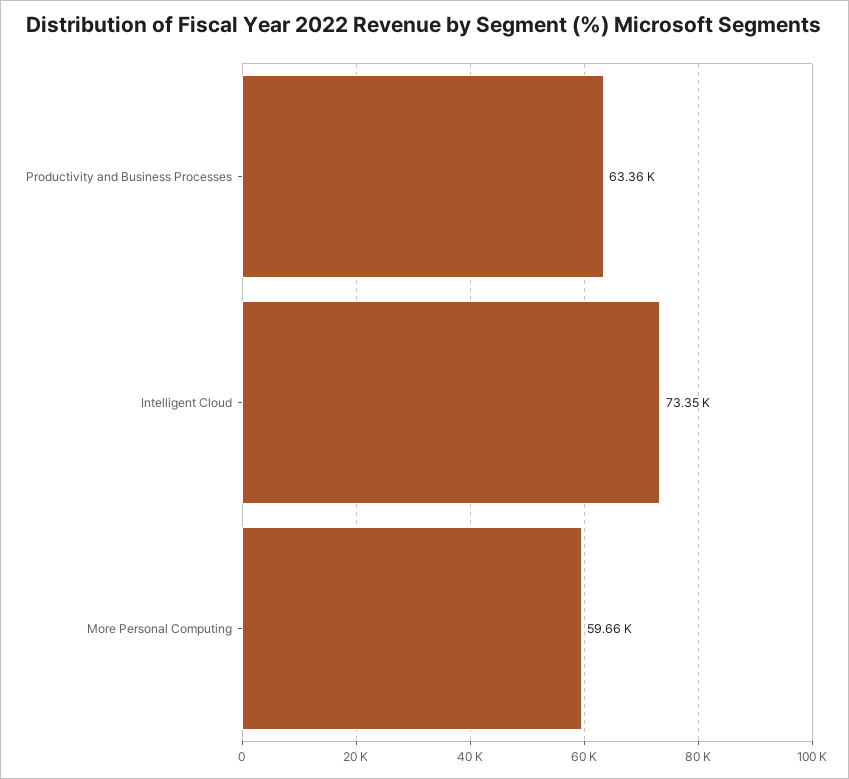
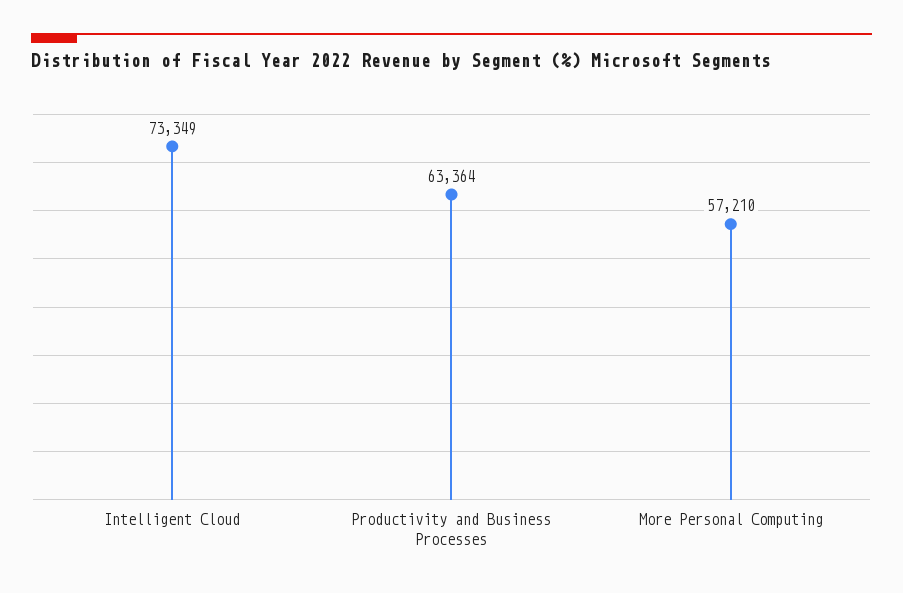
  {
    "Productivity and Business Processes": 63364,
    "Intelligent Cloud": 73349,
-   "More Personal Computing": 59660
+   "More Personal Computing": 57210
  }

